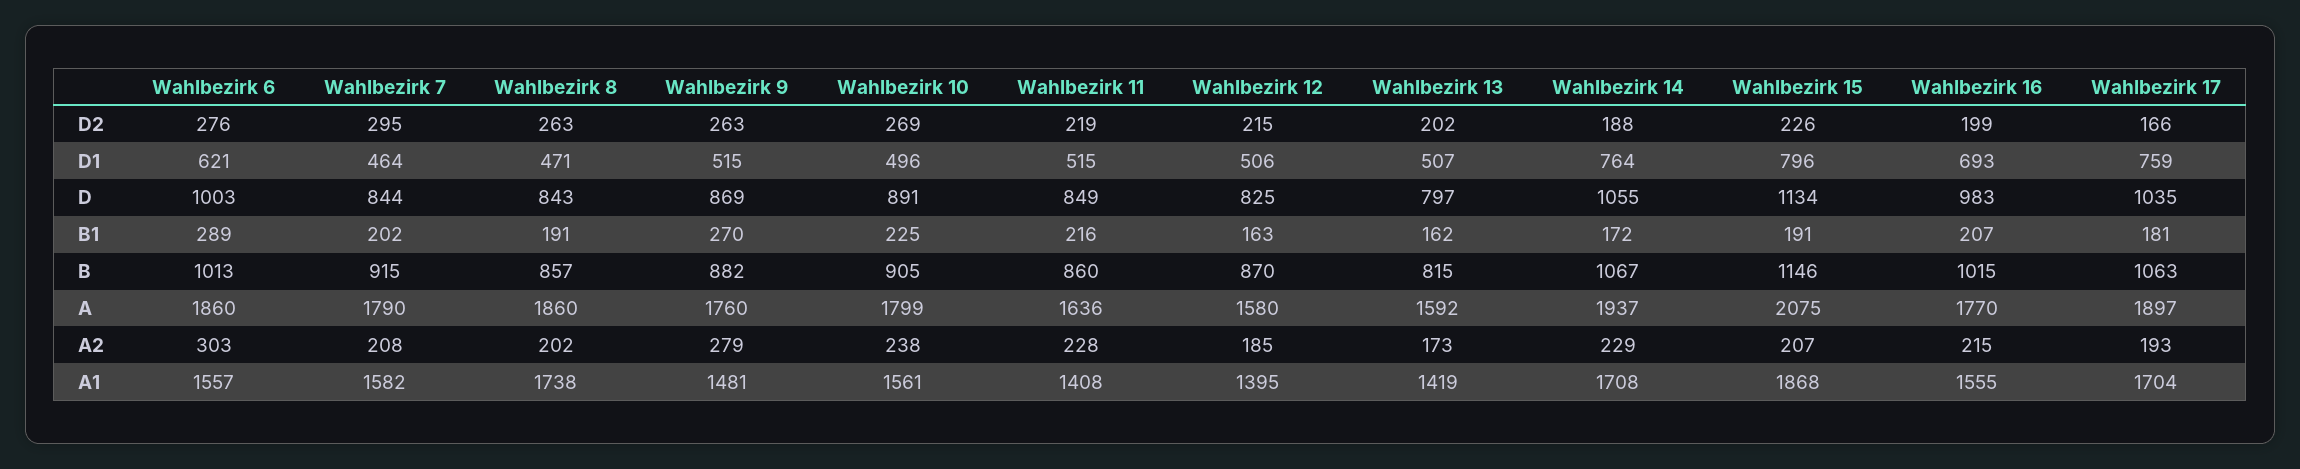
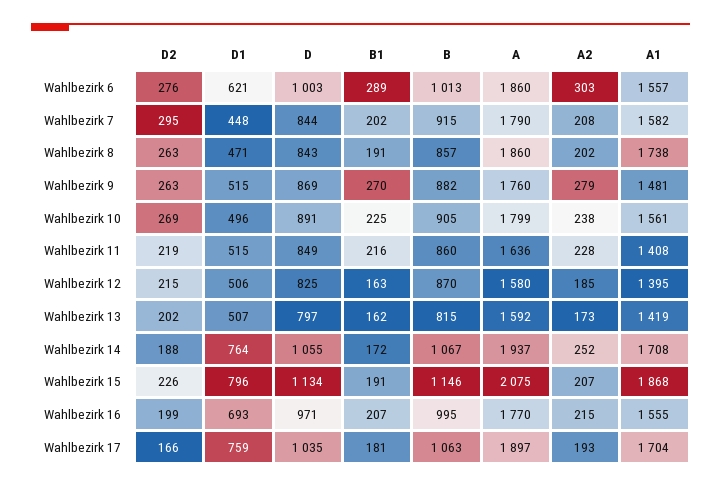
  {
    "Wahlbezirk 6": {
      "D2": 276,
      "D1": 621,
      "D": 1003,
      "B1": 289,
      "B": 1013,
      "A": 1860,
      "A2": 303,
      "A1": 1557
    },
    "Wahlbezirk 7": {
      "D2": 295,
-     "D1": 464,
+     "D1": 448,
      "D": 844,
      "B1": 202,
      "B": 915,
      "A": 1790,
      "A2": 208,
      "A1": 1582
    },
    "Wahlbezirk 8": {
      "D2": 263,
      "D1": 471,
      "D": 843,
      "B1": 191,
      "B": 857,
      "A": 1860,
      "A2": 202,
      "A1": 1738
    },
    "Wahlbezirk 9": {
      "D2": 263,
      "D1": 515,
      "D": 869,
      "B1": 270,
      "B": 882,
      "A": 1760,
      "A2": 279,
      "A1": 1481
    },
    "Wahlbezirk 10": {
      "D2": 269,
      "D1": 496,
      "D": 891,
      "B1": 225,
      "B": 905,
      "A": 1799,
      "A2": 238,
      "A1": 1561
    },
    "Wahlbezirk 11": {
      "D2": 219,
      "D1": 515,
      "D": 849,
      "B1": 216,
      "B": 860,
      "A": 1636,
      "A2": 228,
      "A1": 1408
    },
    "Wahlbezirk 12": {
      "D2": 215,
      "D1": 506,
      "D": 825,
      "B1": 163,
      "B": 870,
      "A": 1580,
      "A2": 185,
      "A1": 1395
    },
    "Wahlbezirk 13": {
      "D2": 202,
      "D1": 507,
      "D": 797,
      "B1": 162,
      "B": 815,
      "A": 1592,
      "A2": 173,
      "A1": 1419
    },
    "Wahlbezirk 14": {
      "D2": 188,
      "D1": 764,
      "D": 1055,
      "B1": 172,
      "B": 1067,
      "A": 1937,
-     "A2": 229,
+     "A2": 252,
      "A1": 1708
    },
    "Wahlbezirk 15": {
      "D2": 226,
      "D1": 796,
      "D": 1134,
      "B1": 191,
      "B": 1146,
      "A": 2075,
      "A2": 207,
      "A1": 1868
    },
    "Wahlbezirk 16": {
      "D2": 199,
      "D1": 693,
-     "D": 983,
+     "D": 971,
      "B1": 207,
-     "B": 1015,
+     "B": 995,
      "A": 1770,
      "A2": 215,
      "A1": 1555
    },
    "Wahlbezirk 17": {
      "D2": 166,
      "D1": 759,
      "D": 1035,
      "B1": 181,
      "B": 1063,
      "A": 1897,
      "A2": 193,
      "A1": 1704
    }
  }

